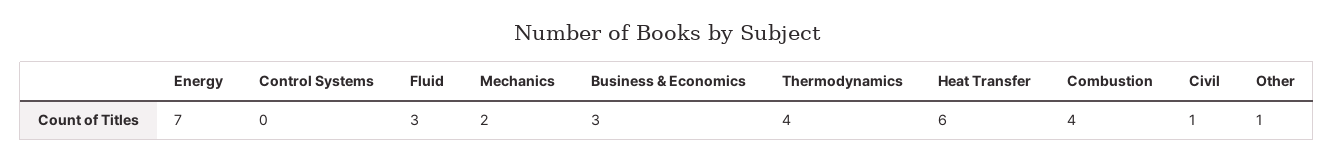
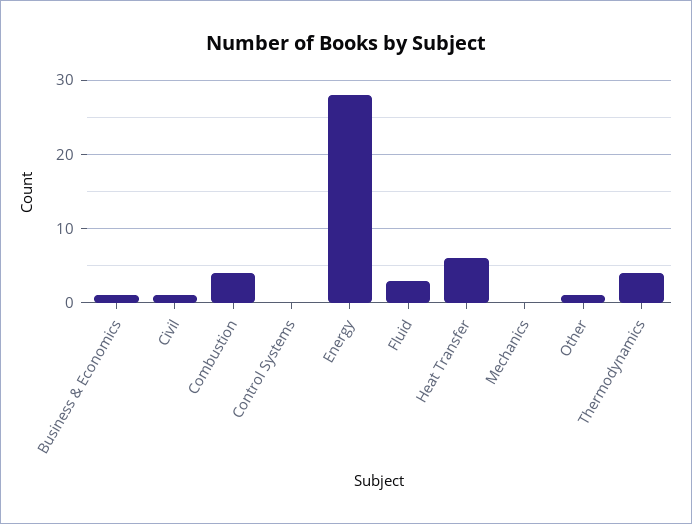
  {
-   "Energy": 7,
+   "Energy": 28,
    "Control Systems": 0,
    "Fluid": 3,
-   "Mechanics": 2,
+   "Mechanics": 0,
-   "Business & Economics": 3,
+   "Business & Economics": 1,
    "Thermodynamics": 4,
    "Heat Transfer": 6,
    "Combustion": 4,
    "Civil": 1,
    "Other": 1
  }

